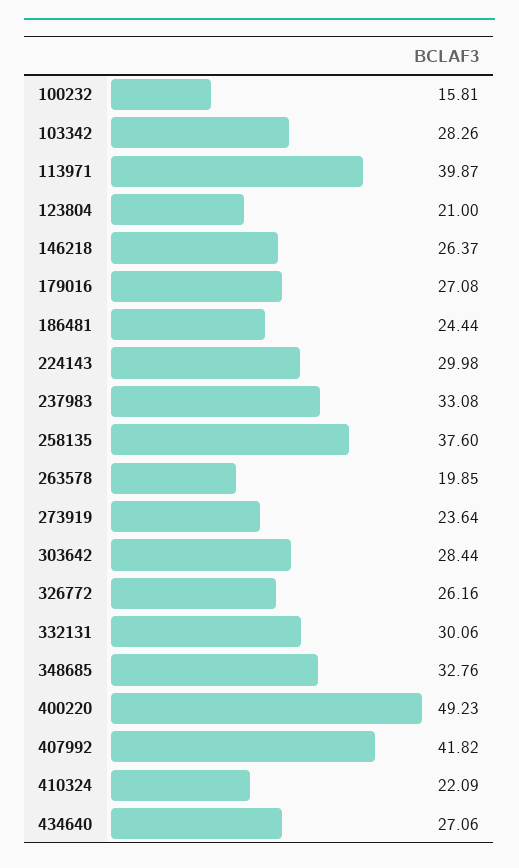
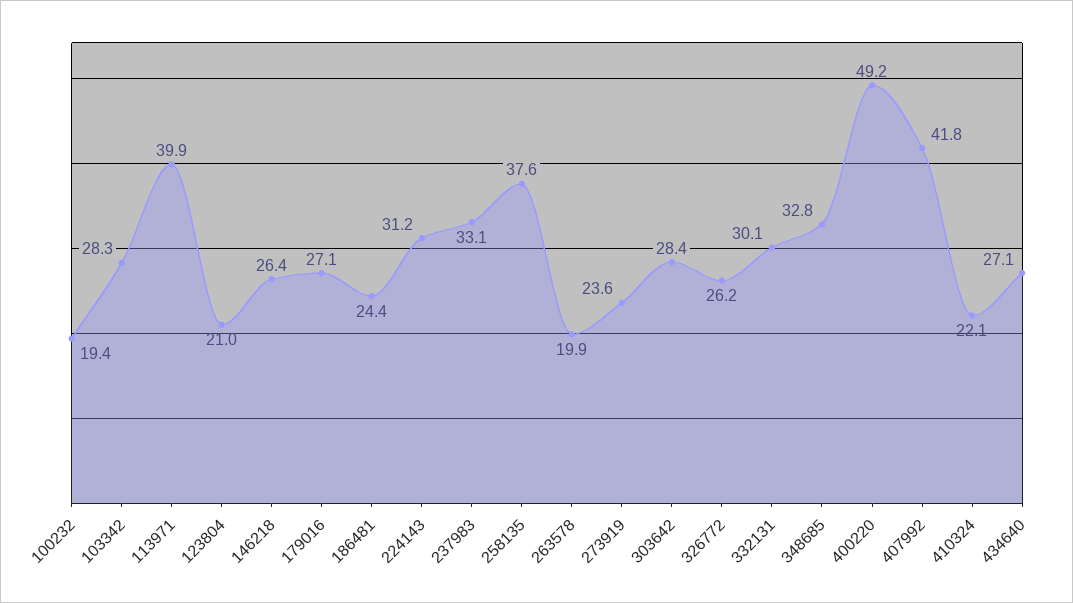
  {
-   "100232": 15.81,
+   "100232": 19.4,
    "103342": 28.26,
    "113971": 39.87,
    "123804": 21,
    "146218": 26.37,
    "179016": 27.08,
    "186481": 24.44,
-   "224143": 29.98,
+   "224143": 31.2,
    "237983": 33.08,
    "258135": 37.6,
    "263578": 19.85,
    "273919": 23.64,
    "303642": 28.44,
    "326772": 26.16,
    "332131": 30.06,
    "348685": 32.76,
    "400220": 49.23,
    "407992": 41.82,
    "410324": 22.09,
    "434640": 27.06
  }

